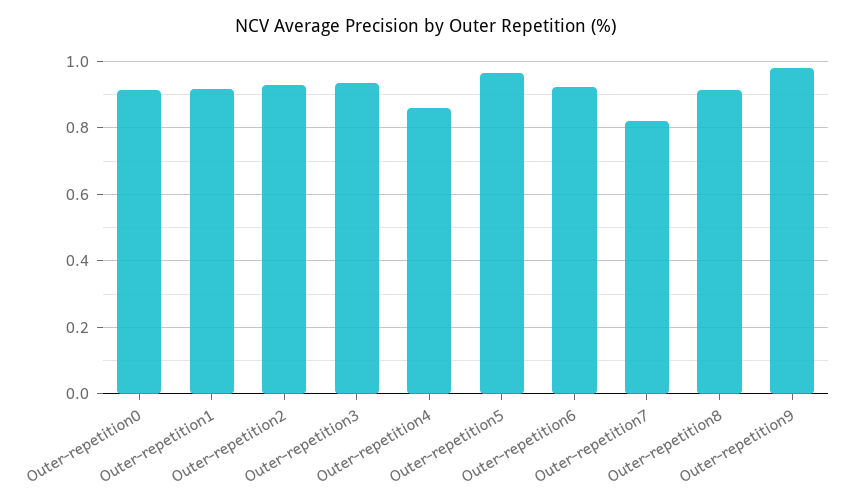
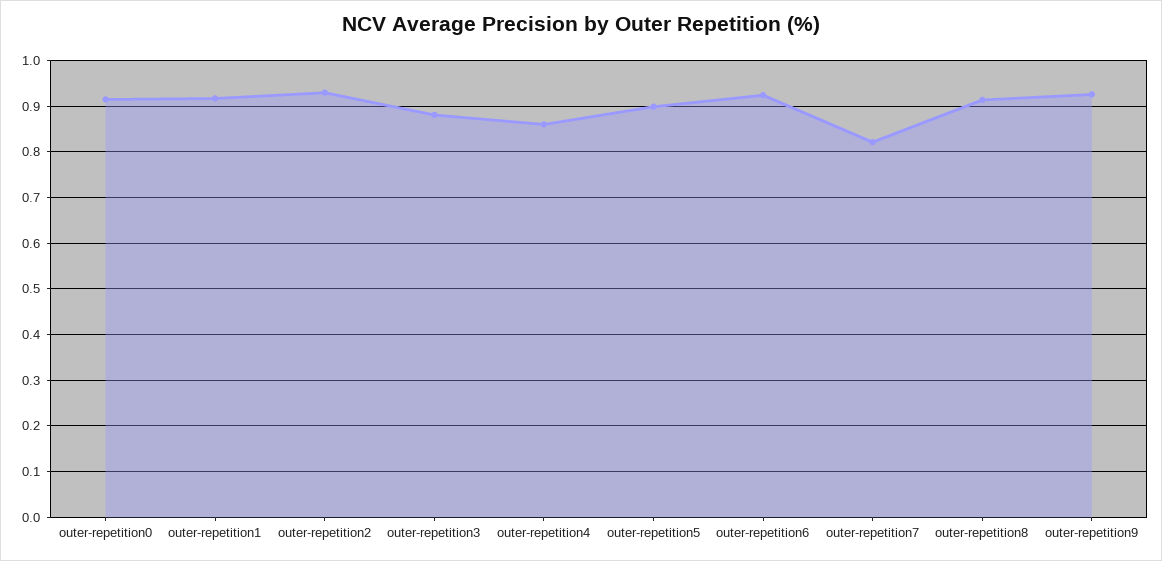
  {
    "Outer-repetition0": 0.92,
    "Outer-repetition1": 0.92,
    "Outer-repetition2": 0.92,
-   "Outer-repetition3": 0.94,
+   "Outer-repetition3": 0.88,
    "Outer-repetition4": 0.86,
-   "Outer-repetition5": 0.96,
+   "Outer-repetition5": 0.9,
    "Outer-repetition6": 0.92,
    "Outer-repetition7": 0.82,
    "Outer-repetition8": 0.92,
-   "Outer-repetition9": 0.98
+   "Outer-repetition9": 0.92
  }

